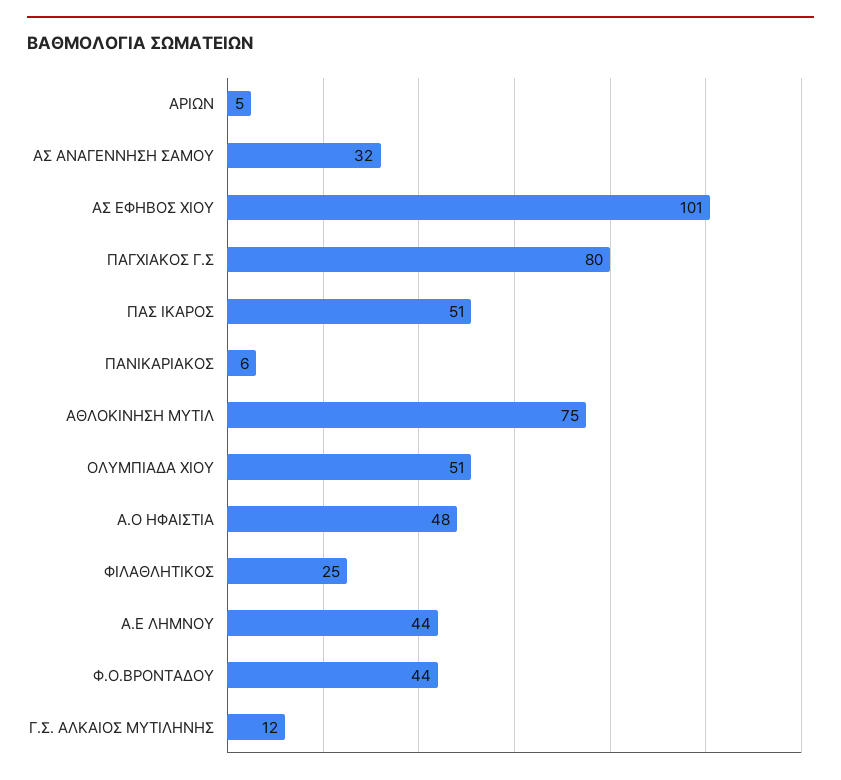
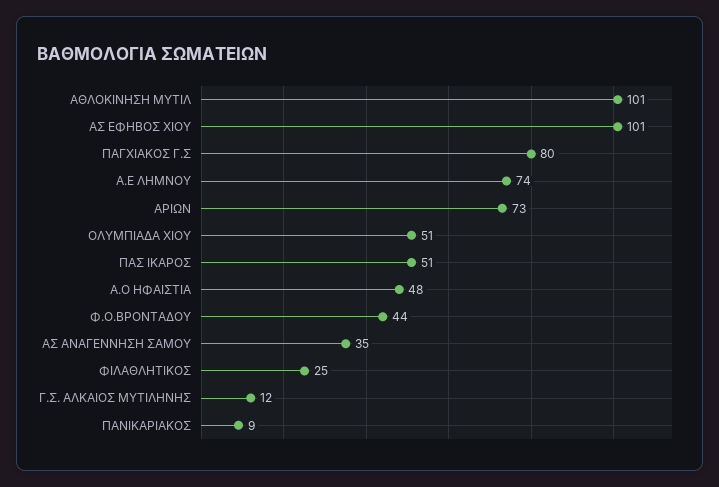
  {
-   "ΑΡΙΩΝ": 5,
+   "ΑΡΙΩΝ": 73,
-   "ΑΣ ΑΝΑΓΕΝΝΗΣΗ ΣΑΜΟΥ": 32,
+   "ΑΣ ΑΝΑΓΕΝΝΗΣΗ ΣΑΜΟΥ": 35,
    "ΑΣ ΕΦΗΒΟΣ ΧΙΟΥ": 101,
    "ΠΑΓΧΙΑΚΟΣ Γ.Σ": 80,
    "ΠΑΣ ΙΚΑΡΟΣ": 51,
-   "ΠΑΝΙΚΑΡΙΑΚΟΣ": 6,
+   "ΠΑΝΙΚΑΡΙΑΚΟΣ": 9,
-   "ΑΘΛΟΚΙΝΗΣΗ ΜΥΤΙΛ": 75,
+   "ΑΘΛΟΚΙΝΗΣΗ ΜΥΤΙΛ": 101,
    "ΟΛΥΜΠΙΑΔΑ ΧΙΟΥ": 51,
    "Α.Ο ΗΦΑΙΣΤΙΑ": 48,
    "ΦΙΛΑΘΛΗΤΙΚΟΣ": 25,
-   "Α.Ε ΛΗΜΝΟΥ": 44,
+   "Α.Ε ΛΗΜΝΟΥ": 74,
    "Φ.Ο.ΒΡΟΝΤΑΔΟΥ": 44,
    "Γ.Σ. ΑΛΚΑΙΟΣ ΜΥΤΙΛΗΝΗΣ": 12
  }

